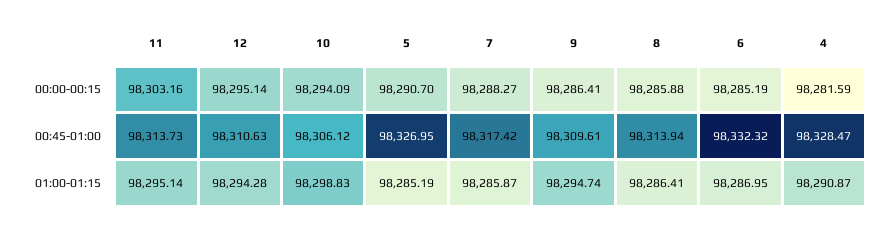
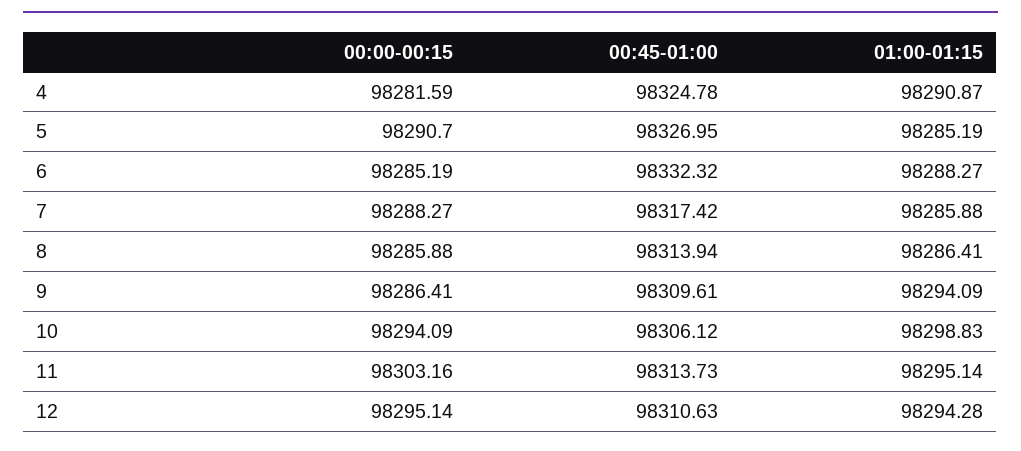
  {
    "11": {
      "00:00-00:15": 98303.16,
      "00:45-01:00": 98313.73,
      "01:00-01:15": 98295.14
    },
    "12": {
      "00:00-00:15": 98295.14,
      "00:45-01:00": 98310.63,
      "01:00-01:15": 98294.28
    },
    "10": {
      "00:00-00:15": 98294.09,
      "00:45-01:00": 98306.12,
      "01:00-01:15": 98298.83
    },
    "5": {
      "00:00-00:15": 98290.7,
      "00:45-01:00": 98326.95,
      "01:00-01:15": 98285.19
    },
    "7": {
      "00:00-00:15": 98288.27,
      "00:45-01:00": 98317.42,
-     "01:00-01:15": 98285.87
+     "01:00-01:15": 98285.88
    },
    "9": {
      "00:00-00:15": 98286.41,
      "00:45-01:00": 98309.61,
-     "01:00-01:15": 98294.74
+     "01:00-01:15": 98294.09
    },
    "8": {
      "00:00-00:15": 98285.88,
      "00:45-01:00": 98313.94,
      "01:00-01:15": 98286.41
    },
    "6": {
      "00:00-00:15": 98285.19,
      "00:45-01:00": 98332.32,
-     "01:00-01:15": 98286.95
+     "01:00-01:15": 98288.27
    },
    "4": {
      "00:00-00:15": 98281.59,
-     "00:45-01:00": 98328.47,
+     "00:45-01:00": 98324.78,
      "01:00-01:15": 98290.87
    }
  }

